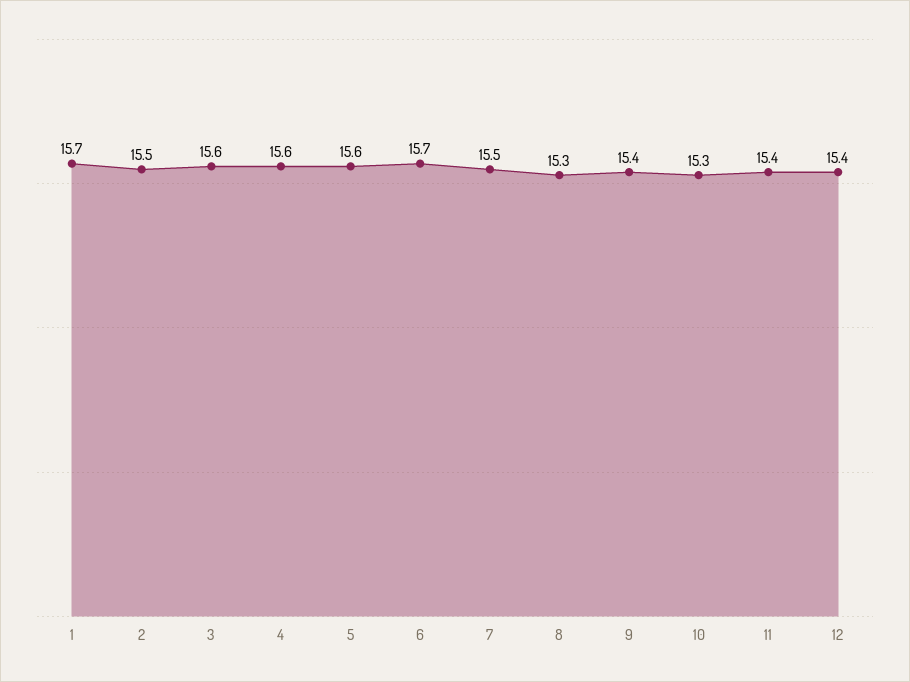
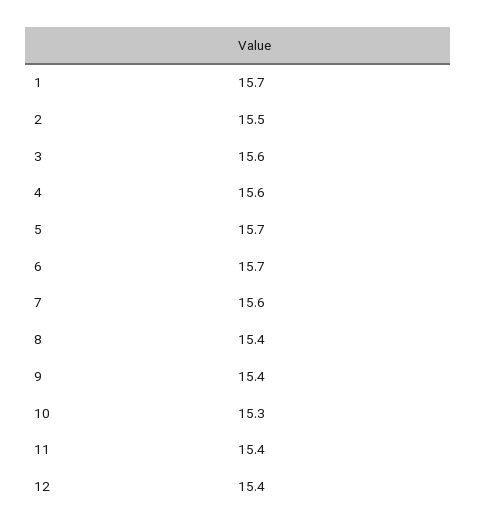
  {
    "1": 15.7,
    "2": 15.5,
    "3": 15.6,
    "4": 15.6,
-   "5": 15.6,
+   "5": 15.7,
    "6": 15.7,
-   "7": 15.5,
+   "7": 15.6,
-   "8": 15.3,
+   "8": 15.4,
    "9": 15.4,
    "10": 15.3,
    "11": 15.4,
    "12": 15.4
  }

